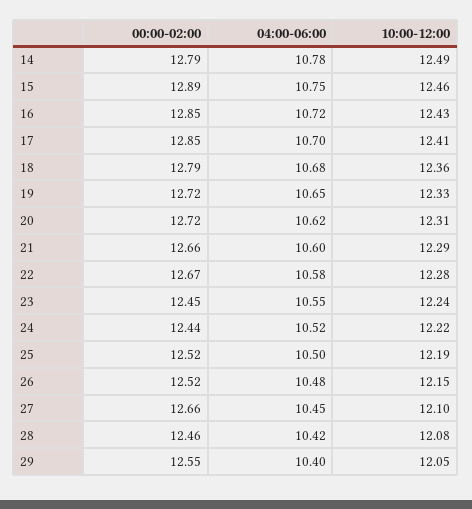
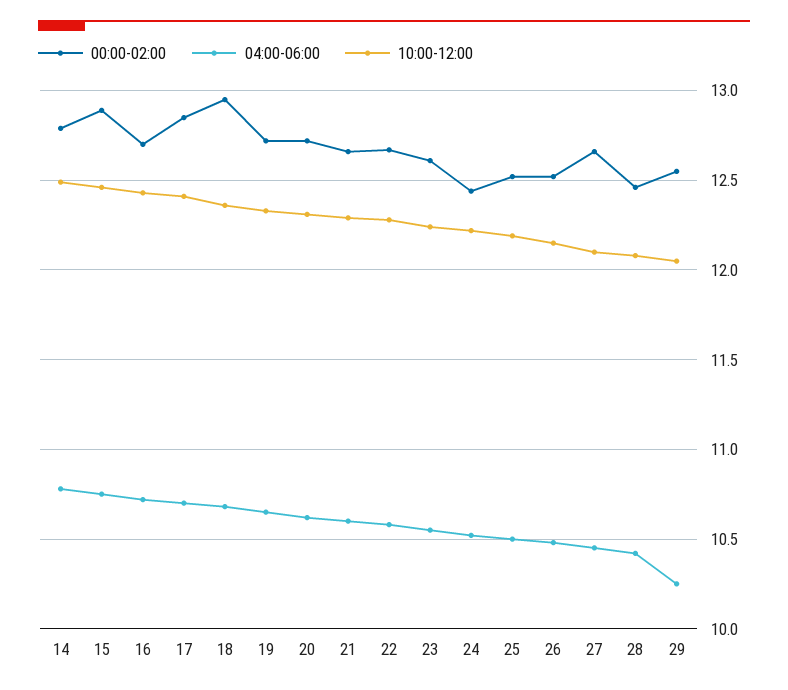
  {
    "00:00-02:00": {
      "14": 12.79,
      "15": 12.89,
-     "16": 12.85,
+     "16": 12.7,
      "17": 12.85,
-     "18": 12.79,
+     "18": 12.95,
      "19": 12.72,
      "20": 12.72,
      "21": 12.66,
      "22": 12.67,
-     "23": 12.45,
+     "23": 12.6,
      "24": 12.44,
      "25": 12.52,
      "26": 12.52,
      "27": 12.66,
      "28": 12.46,
      "29": 12.55
    },
    "04:00-06:00": {
      "14": 10.78,
      "15": 10.75,
      "16": 10.72,
      "17": 10.7,
      "18": 10.68,
      "19": 10.65,
      "20": 10.62,
      "21": 10.6,
      "22": 10.58,
      "23": 10.55,
      "24": 10.52,
      "25": 10.5,
      "26": 10.48,
      "27": 10.45,
      "28": 10.42,
-     "29": 10.4
+     "29": 10.25
    },
    "10:00-12:00": {
      "14": 12.49,
      "15": 12.46,
      "16": 12.43,
      "17": 12.41,
      "18": 12.36,
      "19": 12.33,
      "20": 12.31,
      "21": 12.29,
      "22": 12.28,
      "23": 12.24,
      "24": 12.22,
      "25": 12.19,
      "26": 12.15,
      "27": 12.1,
      "28": 12.08,
      "29": 12.05
    }
  }

